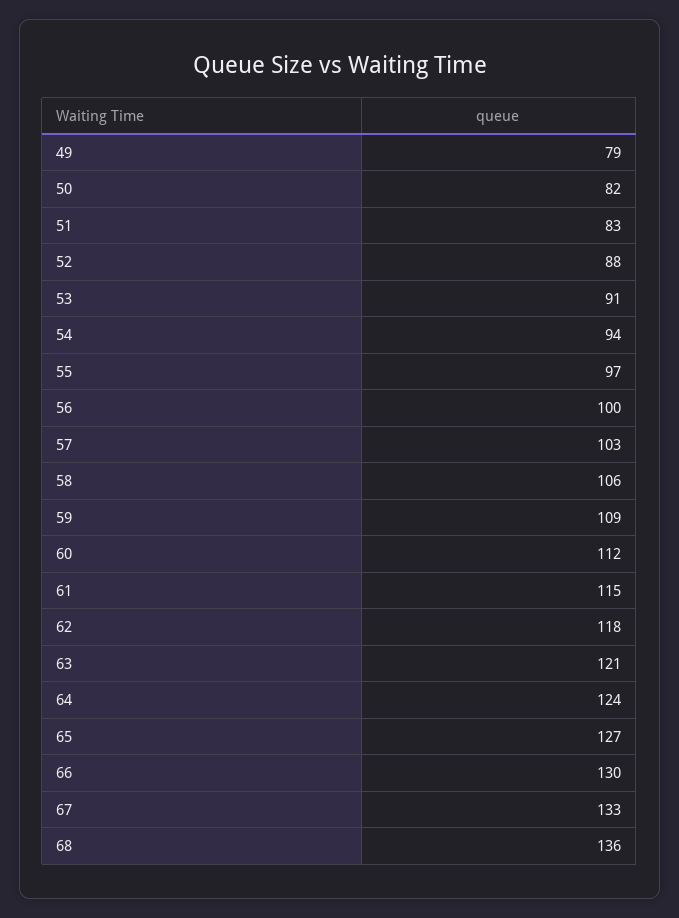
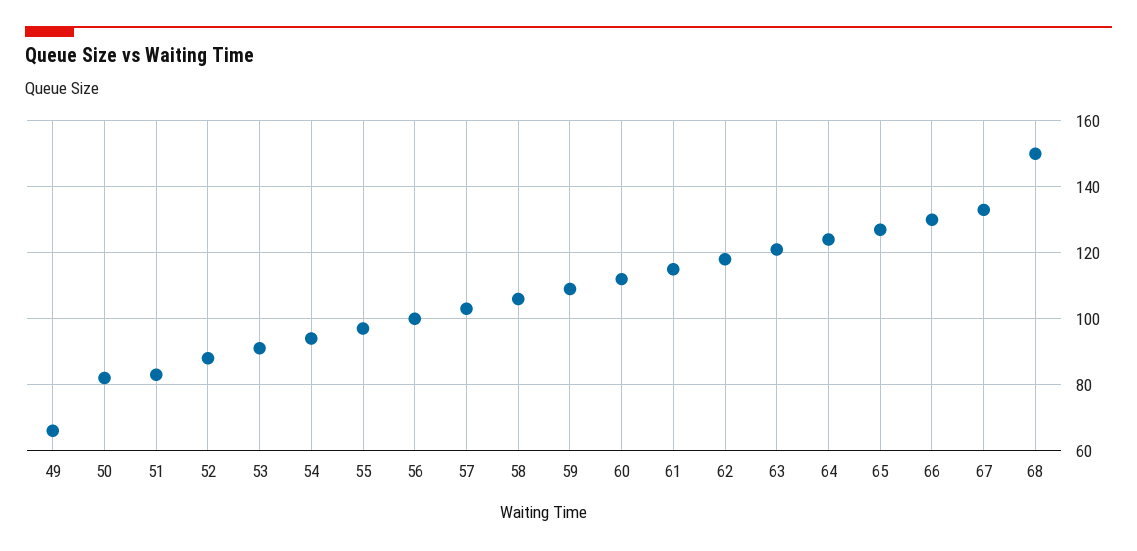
  {
-   "49": 79,
+   "49": 65,
    "50": 82,
    "51": 83,
    "52": 88,
    "53": 91,
    "54": 94,
    "55": 97,
    "56": 100,
    "57": 103,
    "58": 106,
    "59": 109,
    "60": 112,
    "61": 115,
    "62": 118,
    "63": 121,
    "64": 124,
    "65": 127,
    "66": 130,
    "67": 133,
-   "68": 136
+   "68": 150
  }

